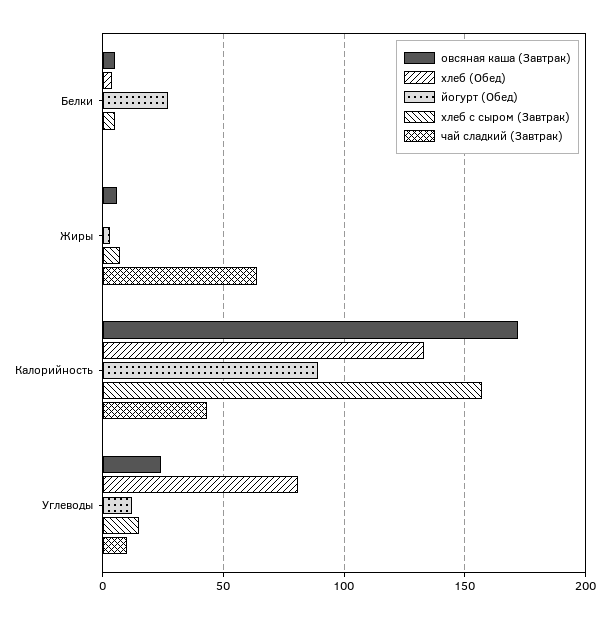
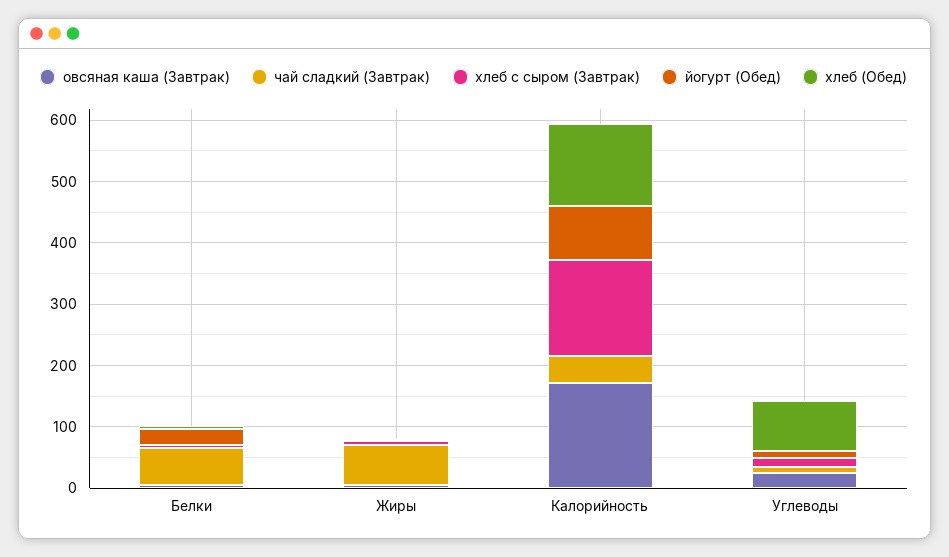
  {
    "овсяная каша (Завтрак)": {
      "Белки": 5,
      "Жиры": 5,
      "Калорийность": 170,
      "Углеводы": 25
    },
    "хлеб (Обед)": {
      "Белки": 5,
      "Жиры": 0,
      "Калорийность": 135,
      "Углеводы": 80
    },
    "йогурт (Обед)": {
      "Белки": 25,
      "Жиры": 5,
      "Калорийность": 90,
      "Углеводы": 10
    },
    "хлеб с сыром (Завтрак)": {
      "Белки": 5,
      "Жиры": 5,
      "Калорийность": 155,
      "Углеводы": 15
    },
    "чай сладкий (Завтрак)": {
-     "Белки": 0,
+     "Белки": 60,
      "Жиры": 65,
      "Калорийность": 45,
      "Углеводы": 10
    }
  }

